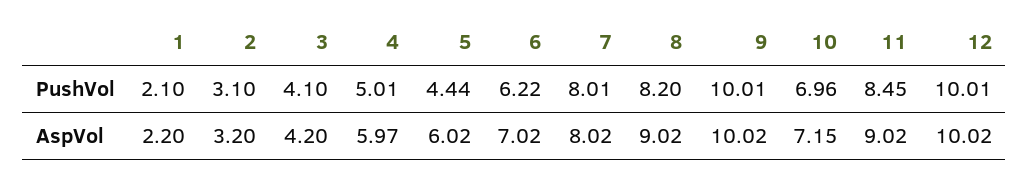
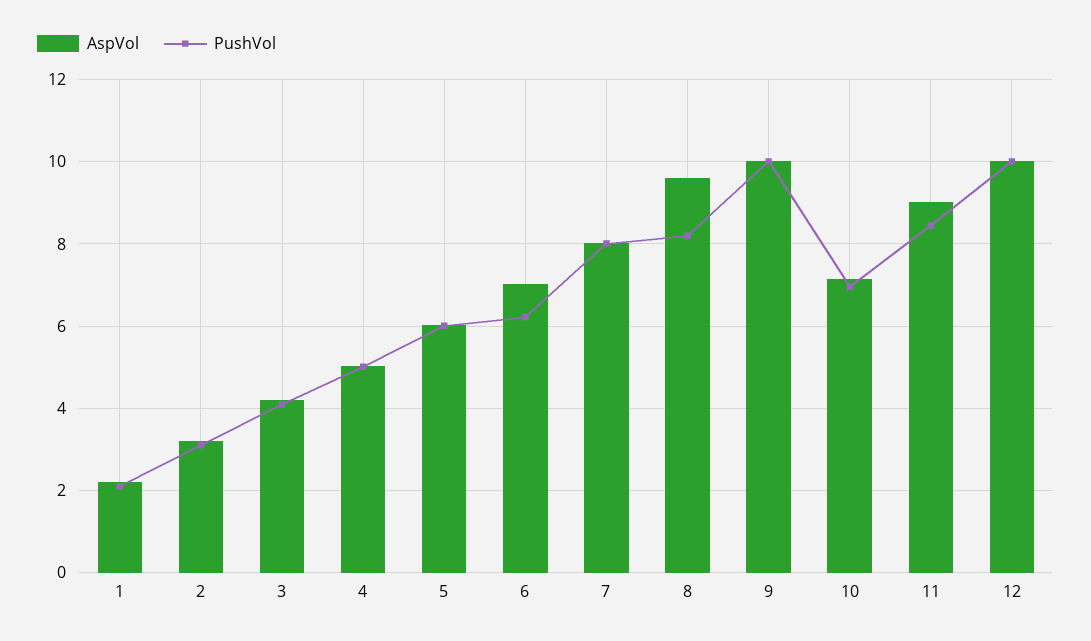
  {
    "PushVol": {
      "1": 2.1,
      "2": 3.1,
      "3": 4.1,
      "4": 5.01,
-     "5": 4.44,
+     "5": 6,
      "6": 6.22,
      "7": 8.01,
      "8": 8.2,
      "9": 10.01,
      "10": 6.96,
      "11": 8.45,
      "12": 10.01
    },
    "AspVol": {
      "1": 2.2,
      "2": 3.2,
      "3": 4.2,
-     "4": 5.97,
+     "4": 5,
      "5": 6.02,
      "6": 7.02,
      "7": 8.02,
-     "8": 9.02,
+     "8": 9.6,
      "9": 10.02,
      "10": 7.15,
      "11": 9.02,
      "12": 10.02
    }
  }

